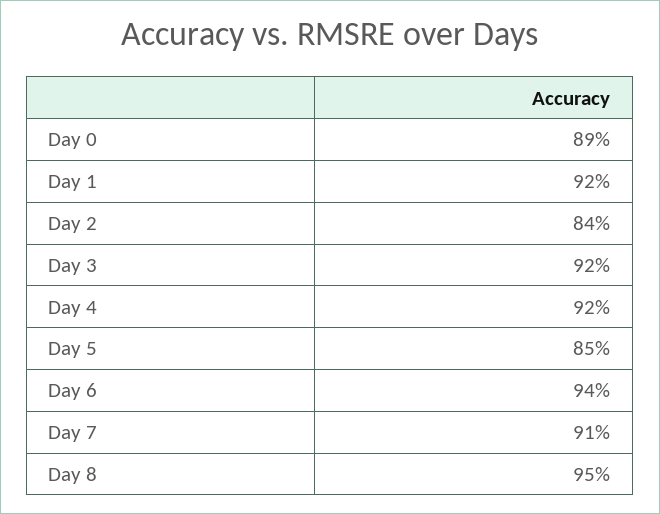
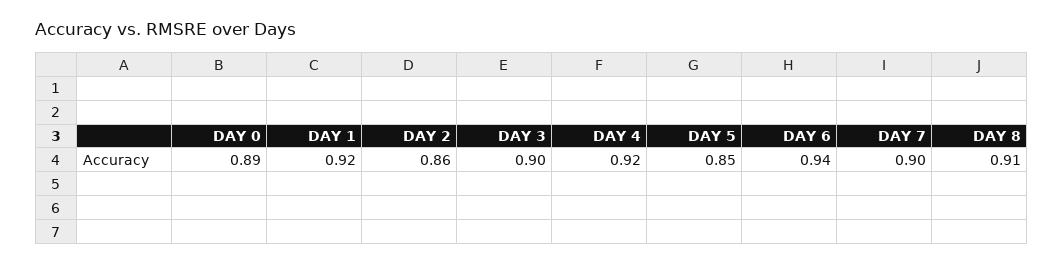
  {
    "Day 0": 0.89,
    "Day 1": 0.92,
-   "Day 2": 0.84,
+   "Day 2": 0.86,
-   "Day 3": 0.92,
+   "Day 3": 0.9,
    "Day 4": 0.92,
    "Day 5": 0.85,
    "Day 6": 0.94,
-   "Day 7": 0.91,
+   "Day 7": 0.9,
-   "Day 8": 0.95
+   "Day 8": 0.91
  }

